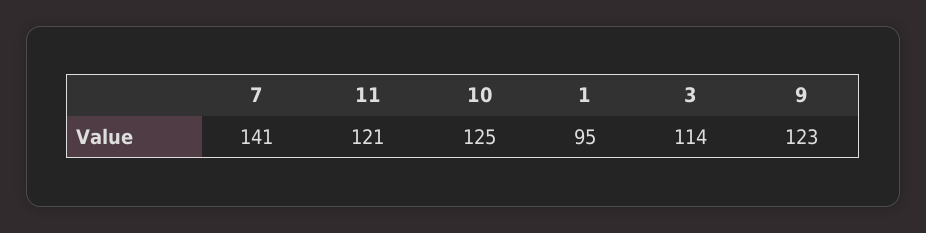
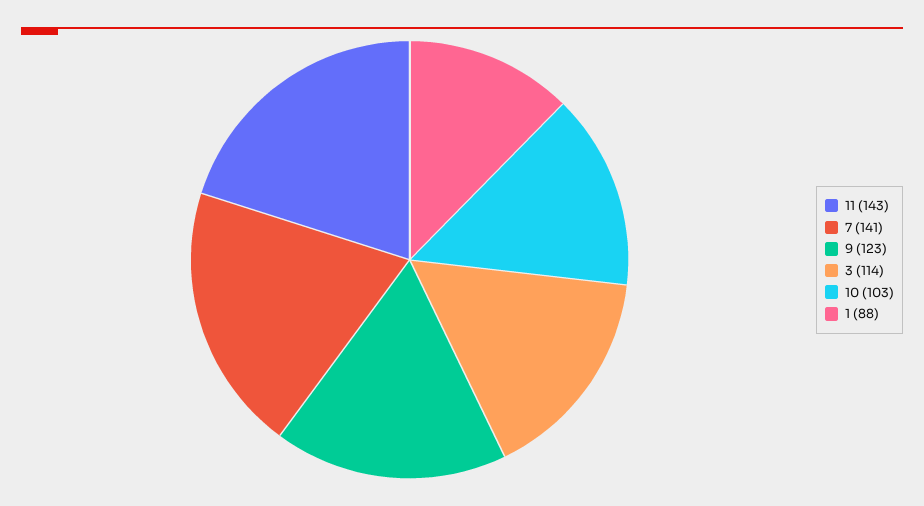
  {
    "7": 141,
-   "11": 121,
+   "11": 143,
-   "10": 125,
+   "10": 103,
-   "1": 95,
+   "1": 88,
    "3": 114,
    "9": 123
  }

